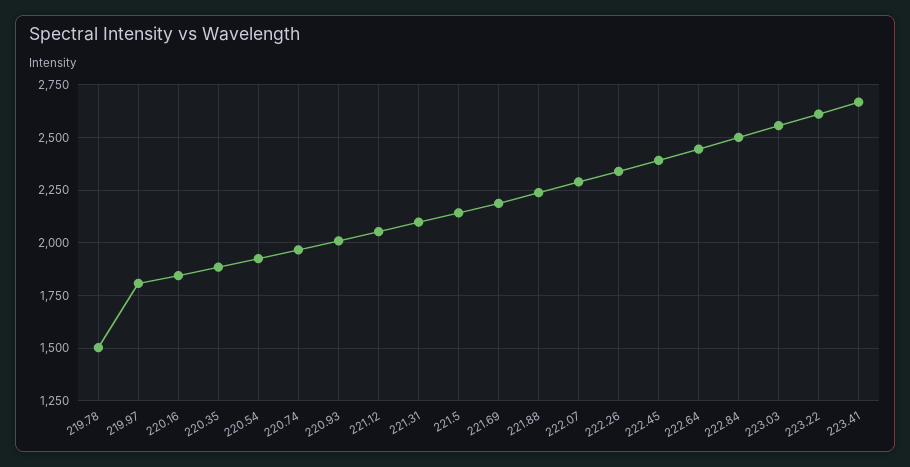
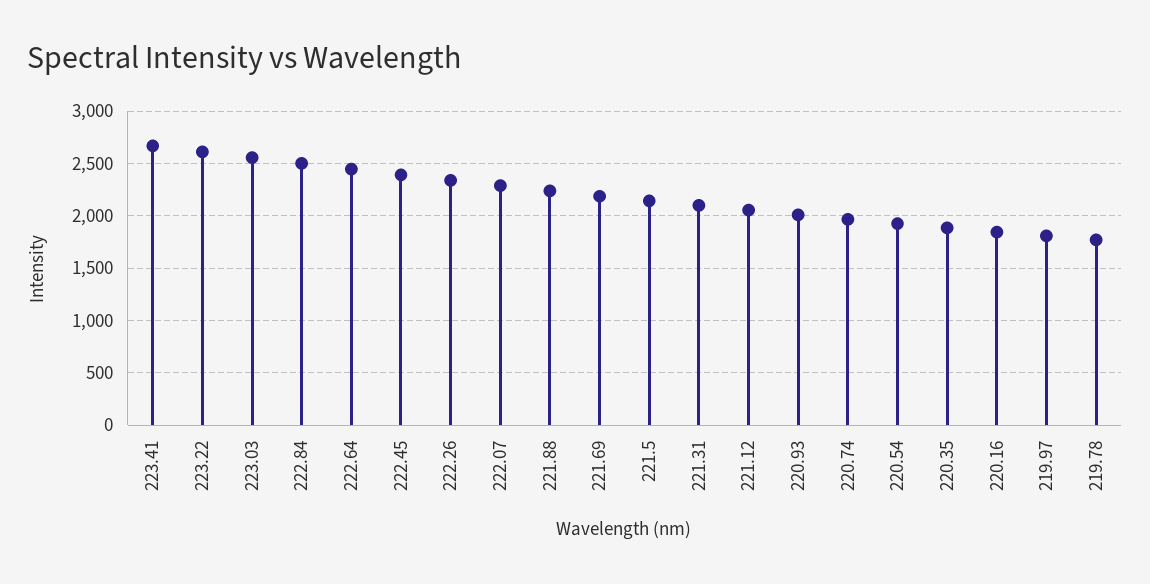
  {
-   "219.78": 1500,
+   "219.78": 1800,
    "219.97": 1800,
    "220.16": 1850,
    "220.35": 1900,
    "220.54": 1950,
    "220.74": 1950,
    "220.93": 2000,
    "221.12": 2050,
    "221.31": 2100,
    "221.5": 2150,
    "221.69": 2200,
    "221.88": 2250,
    "222.07": 2300,
    "222.26": 2350,
    "222.45": 2400,
    "222.64": 2450,
    "222.84": 2500,
    "223.03": 2550,
    "223.22": 2600,
    "223.41": 2650
  }

